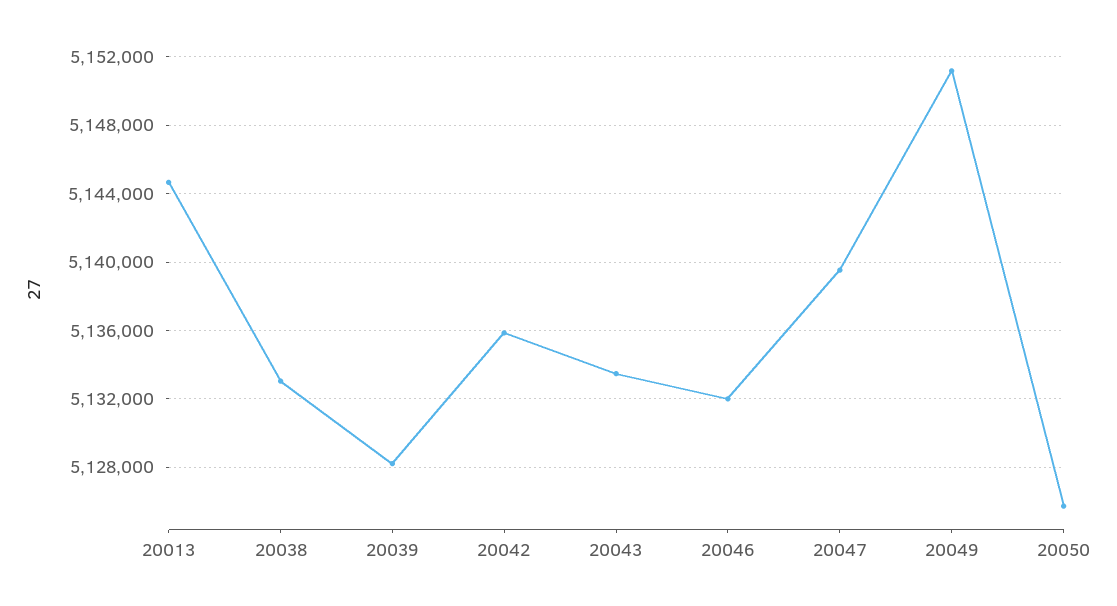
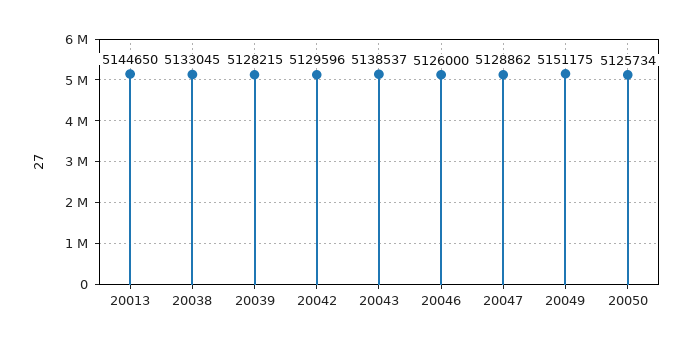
  {
    "20013": 5144650,
    "20038": 5133045,
    "20039": 5128215,
-   "20042": 5136000,
+   "20042": 5129596,
-   "20043": 5133500,
+   "20043": 5138537,
-   "20046": 5132000,
+   "20046": 5126000,
-   "20047": 5139500,
+   "20047": 5128862,
    "20049": 5151175,
    "20050": 5125734
  }

